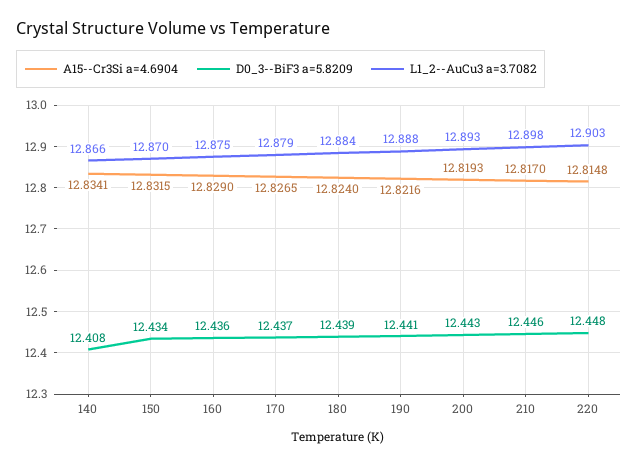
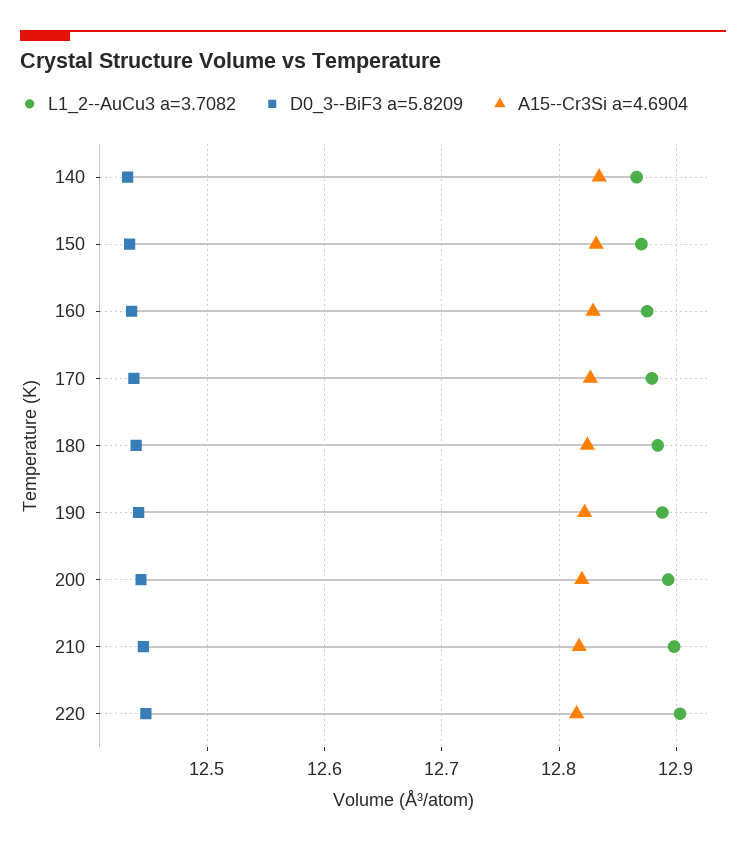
  {
    "A15--Cr3Si a=4.6904": {
      "140": 12.8341,
      "150": 12.8315,
      "160": 12.829,
      "170": 12.8265,
      "180": 12.824,
      "190": 12.8216,
      "200": 12.8193,
      "210": 12.817,
      "220": 12.8148
    },
    "D0_3--BiF3 a=5.8209": {
-     "140": 12.408,
+     "140": 12.43,
      "150": 12.434,
      "160": 12.436,
      "170": 12.437,
      "180": 12.439,
      "190": 12.441,
      "200": 12.443,
      "210": 12.446,
      "220": 12.448
    },
    "L1_2--AuCu3 a=3.7082": {
      "140": 12.866,
      "150": 12.87,
      "160": 12.875,
      "170": 12.879,
      "180": 12.884,
      "190": 12.888,
      "200": 12.893,
      "210": 12.898,
      "220": 12.903
    }
  }

